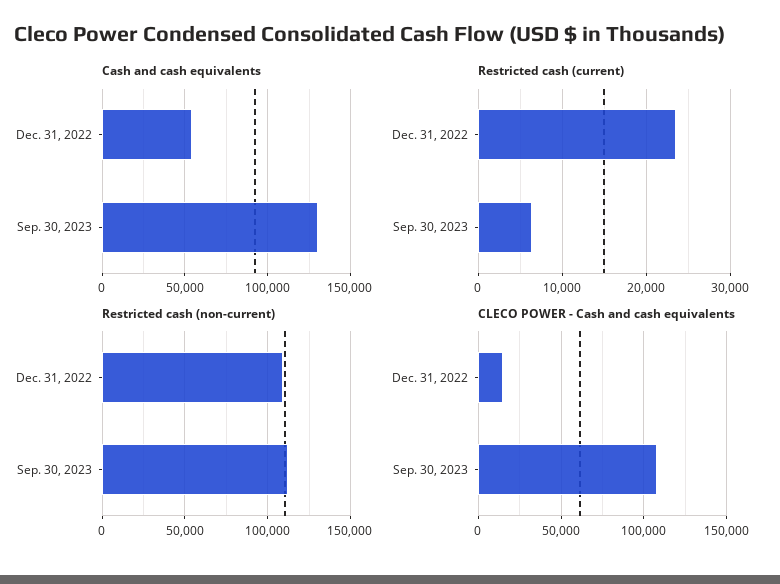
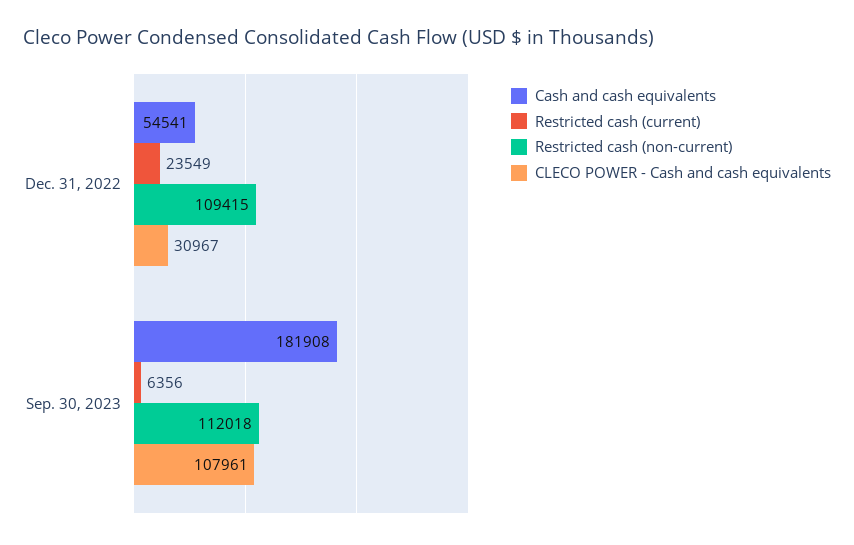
  {
    "Cash and cash equivalents": {
      "Dec. 31, 2022": 54541,
-     "Sep. 30, 2023": 130000
+     "Sep. 30, 2023": 181908
    },
    "Restricted cash (current)": {
      "Dec. 31, 2022": 23549,
      "Sep. 30, 2023": 6356
    },
    "Restricted cash (non-current)": {
      "Dec. 31, 2022": 109415,
      "Sep. 30, 2023": 112018
    },
    "CLECO POWER - Cash and cash equivalents": {
-     "Dec. 31, 2022": 15000,
+     "Dec. 31, 2022": 30967,
      "Sep. 30, 2023": 107961
    }
  }

